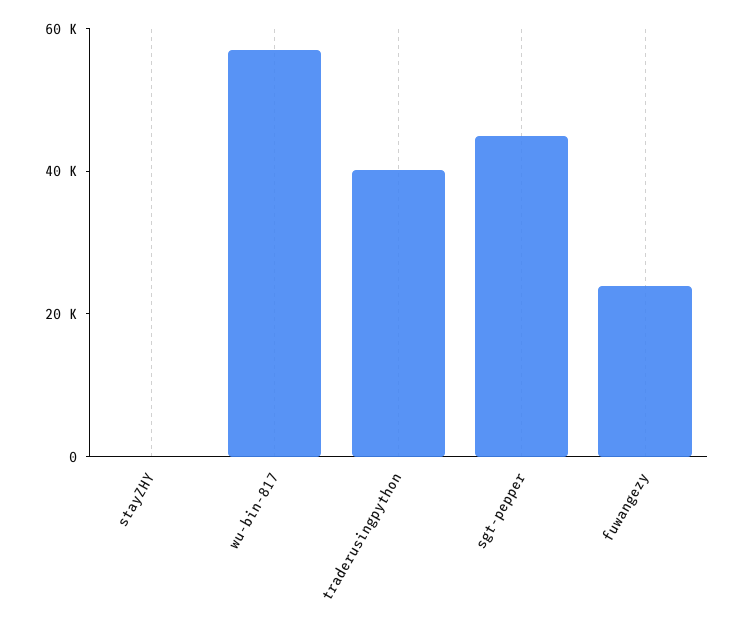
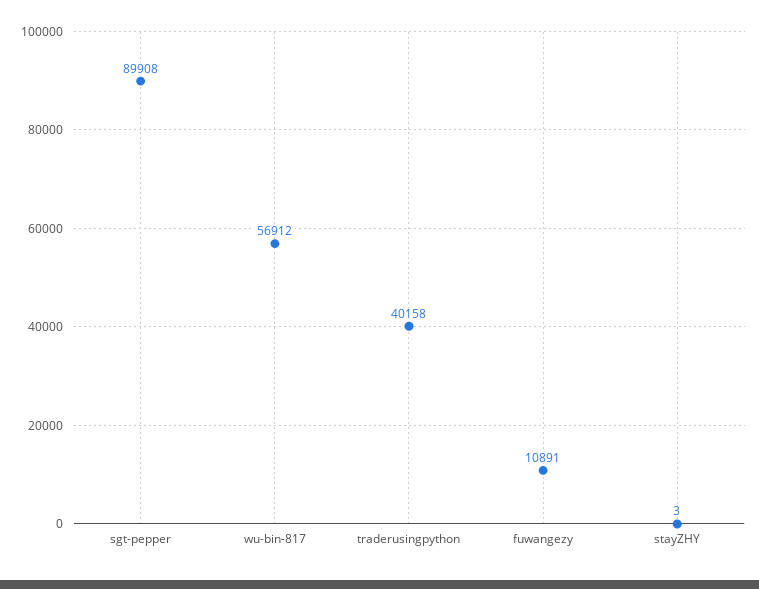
  {
    "stayZHY": 3,
    "wu-bin-817": 56912,
    "traderusingpython": 40158,
-   "sgt-pepper": 45000,
+   "sgt-pepper": 89908,
-   "fuwangezy": 25000
+   "fuwangezy": 10891
  }

